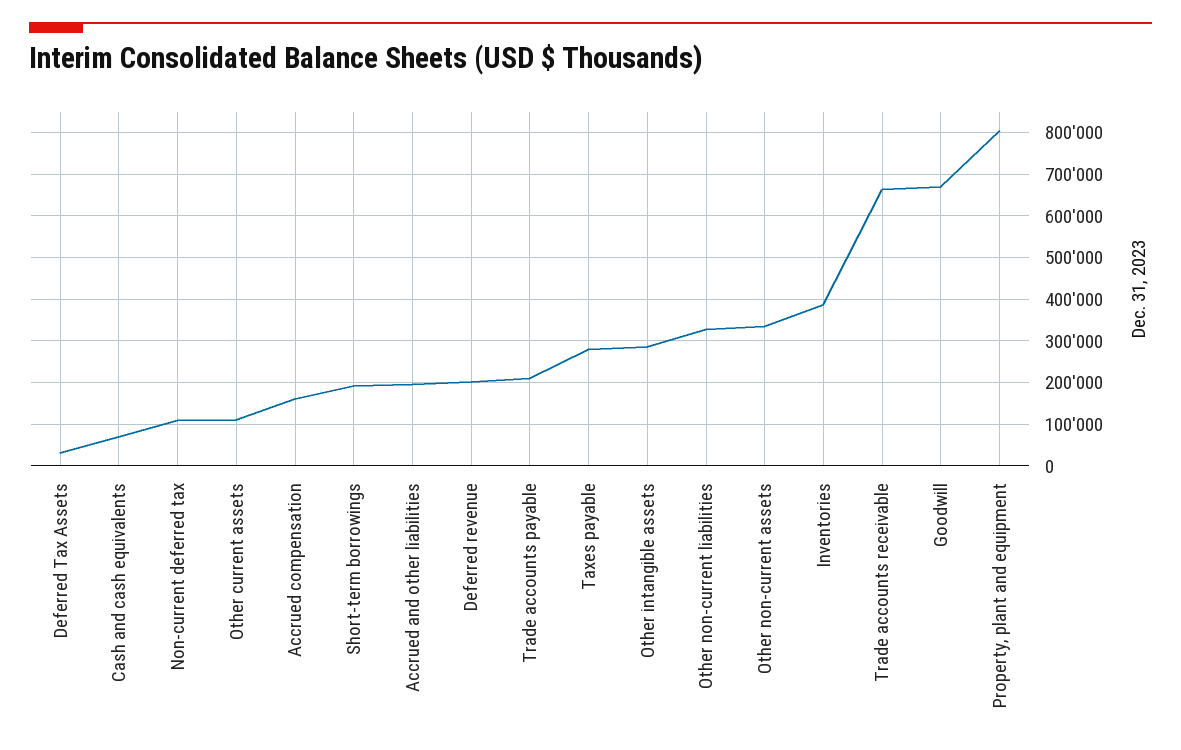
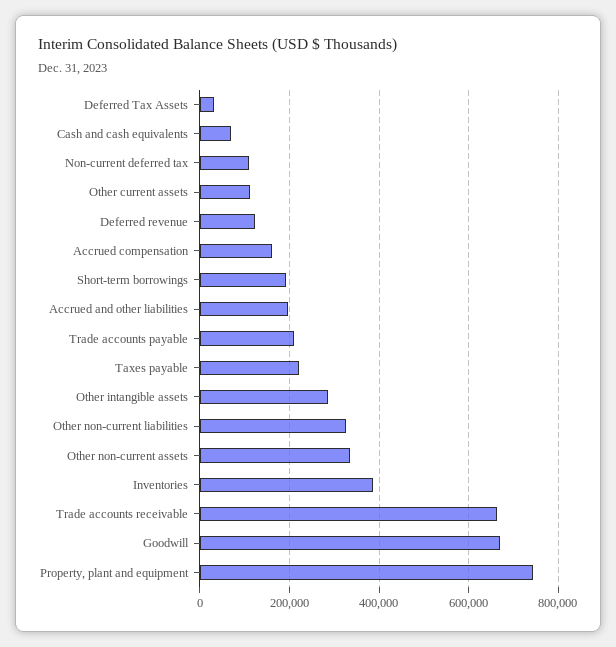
  {
    "Deferred Tax Assets": 40000,
    "Cash and cash equivalents": 60000,
    "Non-current deferred tax": 100000,
    "Other current assets": 120000,
    "Accrued compensation": 160000,
    "Short-term borrowings": 200000,
    "Accrued and other liabilities": 200000,
-   "Deferred revenue": 200000,
+   "Deferred revenue": 120000,
    "Trade accounts payable": 220000,
-   "Taxes payable": 280000,
+   "Taxes payable": 220000,
    "Other intangible assets": 280000,
    "Other non-current liabilities": 320000,
    "Other non-current assets": 340000,
    "Inventories": 380000,
    "Trade accounts receivable": 660000,
    "Goodwill": 680000,
-   "Property, plant and equipment": 800000
+   "Property, plant and equipment": 740000
  }

